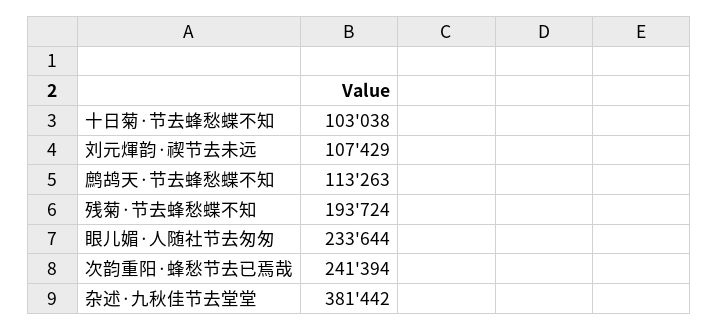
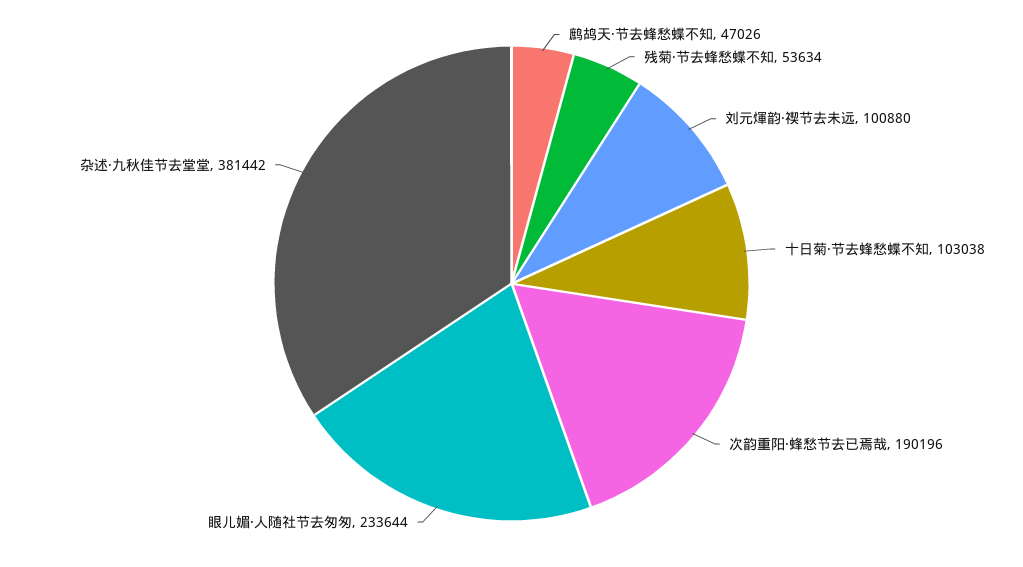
  {
    "十日菊·节去蜂愁蝶不知": 103038,
-   "刘元煇韵·禊节去未远": 107429,
+   "刘元煇韵·禊节去未远": 100880,
-   "鹧鸪天·节去蜂愁蝶不知": 113263,
+   "鹧鸪天·节去蜂愁蝶不知": 47026,
-   "残菊·节去蜂愁蝶不知": 193724,
+   "残菊·节去蜂愁蝶不知": 53634,
    "眼儿媚·人随社节去匆匆": 233644,
-   "次韵重阳·蜂愁节去已焉哉": 241394,
+   "次韵重阳·蜂愁节去已焉哉": 190196,
    "杂述·九秋佳节去堂堂": 381442
  }

